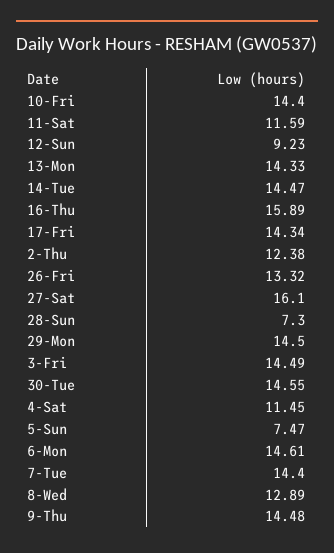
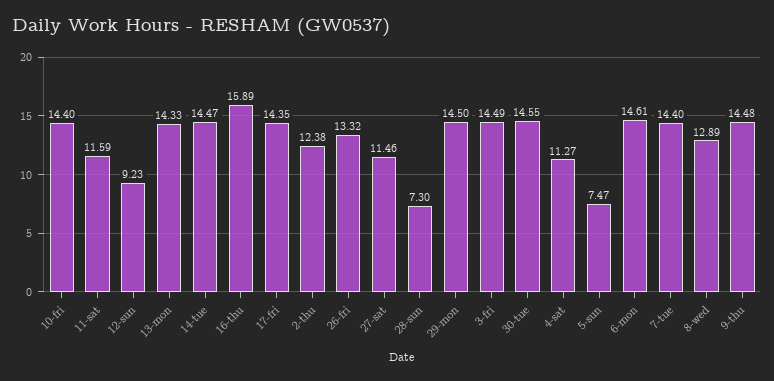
  {
    "10-Fri": 14.4,
    "11-Sat": 11.59,
    "12-Sun": 9.23,
    "13-Mon": 14.33,
    "14-Tue": 14.47,
    "16-Thu": 15.89,
-   "17-Fri": 14.34,
+   "17-Fri": 14.35,
    "2-Thu": 12.38,
    "26-Fri": 13.32,
-   "27-Sat": 16.1,
+   "27-Sat": 11.46,
    "28-Sun": 7.3,
    "29-Mon": 14.5,
    "3-Fri": 14.49,
    "30-Tue": 14.55,
-   "4-Sat": 11.45,
+   "4-Sat": 11.27,
    "5-Sun": 7.47,
    "6-Mon": 14.61,
    "7-Tue": 14.4,
    "8-Wed": 12.89,
    "9-Thu": 14.48
  }

